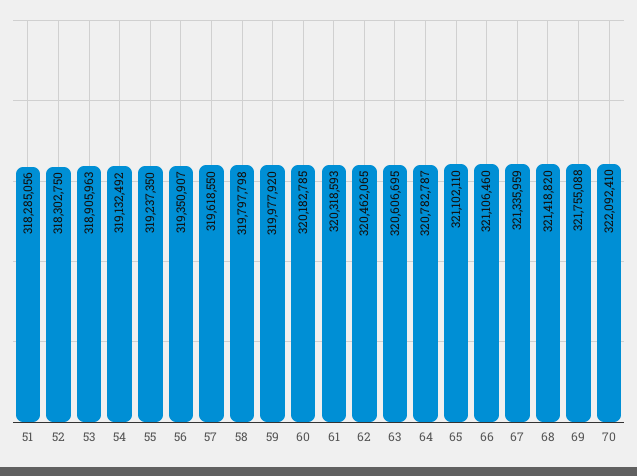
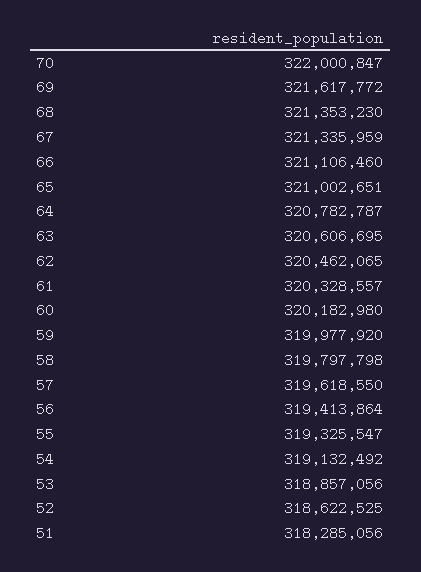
  {
    "51": 318285056,
-   "52": 318302750,
+   "52": 318622525,
-   "53": 318905963,
+   "53": 318857056,
    "54": 319132492,
-   "55": 319237350,
+   "55": 319325547,
-   "56": 319350907,
+   "56": 319413864,
    "57": 319618550,
    "58": 319797798,
    "59": 319977920,
-   "60": 320182785,
+   "60": 320182980,
-   "61": 320318593,
+   "61": 320328557,
    "62": 320462065,
    "63": 320606695,
    "64": 320782787,
-   "65": 321102110,
+   "65": 321002651,
    "66": 321106460,
    "67": 321335959,
-   "68": 321418820,
+   "68": 321353230,
-   "69": 321755088,
+   "69": 321617772,
-   "70": 322092410
+   "70": 322000847
  }

